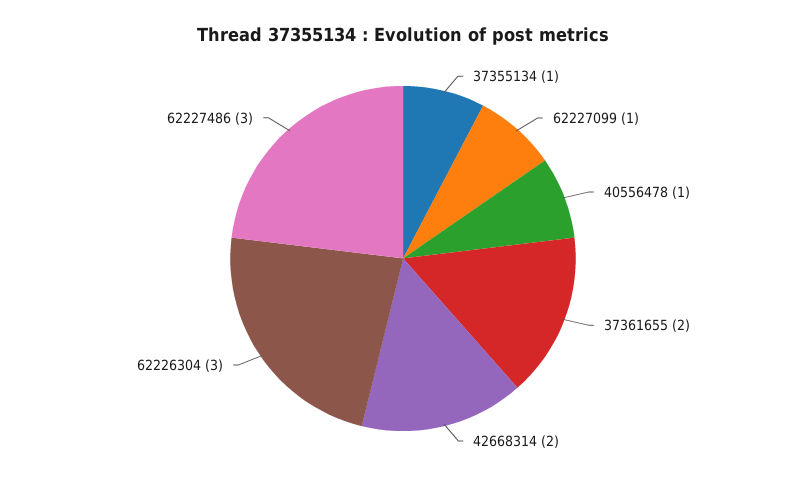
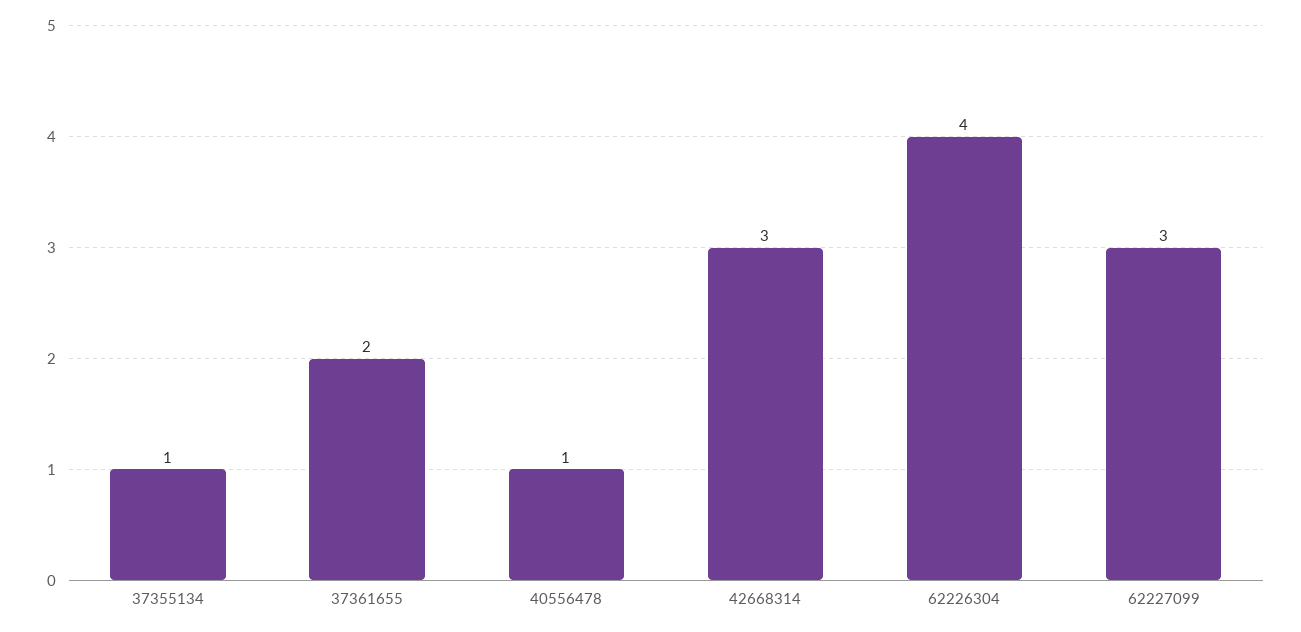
  {
    "37355134": 1,
-   "62227099": 1,
+   "62227099": 3,
    "40556478": 1,
    "37361655": 2,
-   "42668314": 2,
+   "42668314": 3,
-   "62226304": 3,
+   "62226304": 4
-   "62227486": 3
  }

